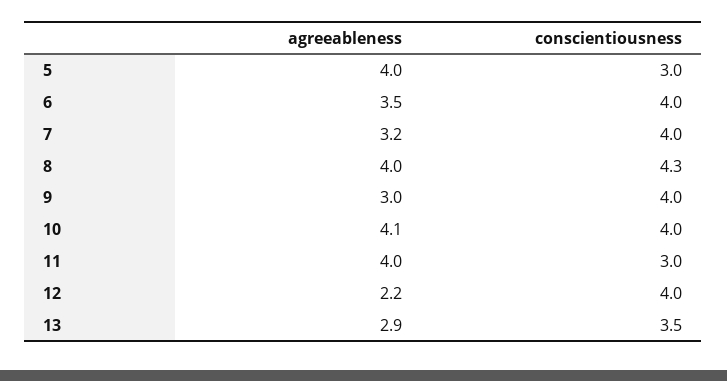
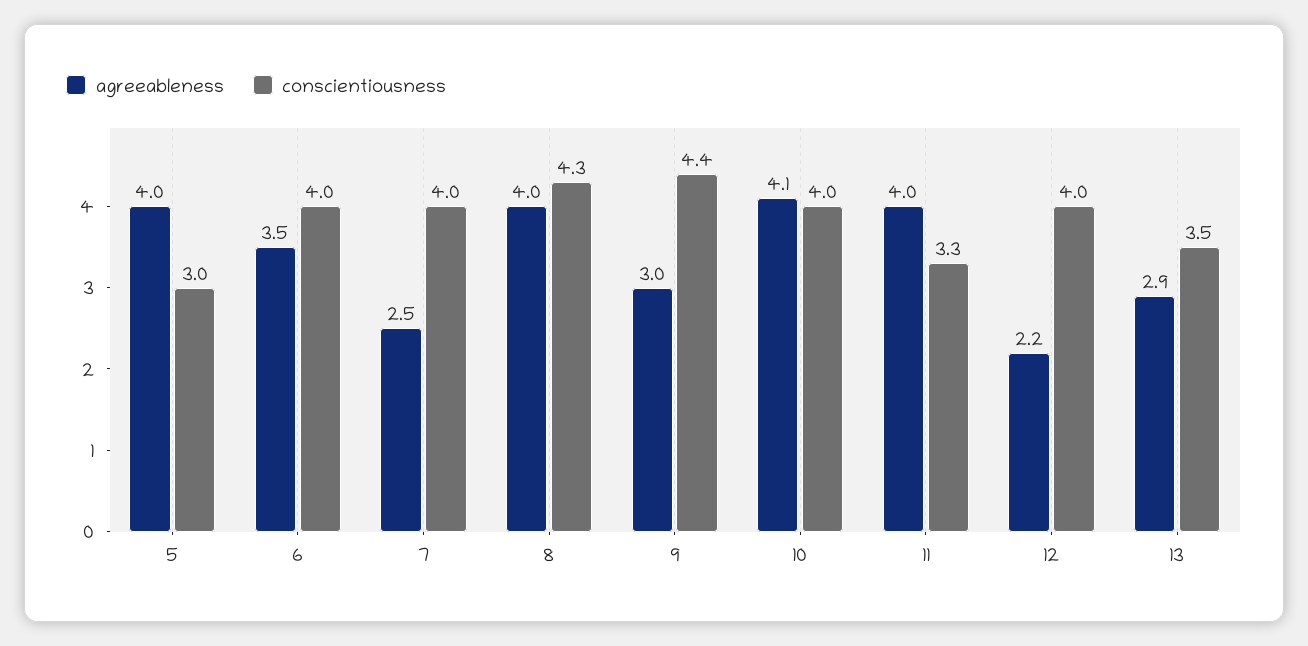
  {
    "agreeableness": {
      "5": 4,
      "6": 3.5,
-     "7": 3.2,
+     "7": 2.5,
      "8": 4,
      "9": 3,
      "10": 4.1,
      "11": 4,
      "12": 2.2,
      "13": 2.9
    },
    "conscientiousness": {
      "5": 3,
      "6": 4,
      "7": 4,
      "8": 4.3,
-     "9": 4,
+     "9": 4.4,
      "10": 4,
-     "11": 3,
+     "11": 3.3,
      "12": 4,
      "13": 3.5
    }
  }

